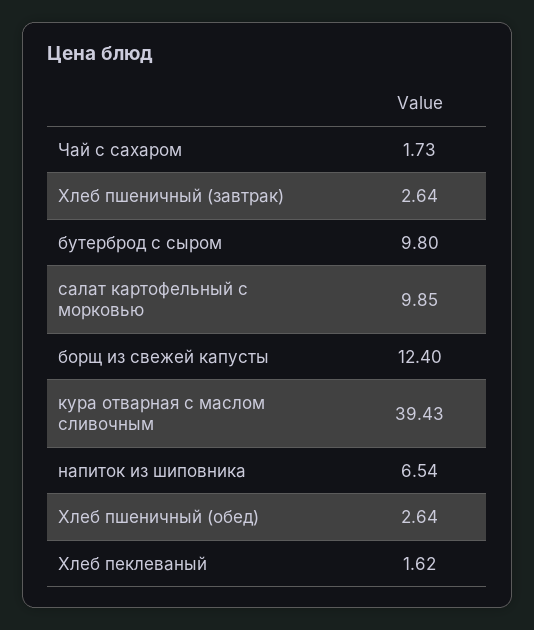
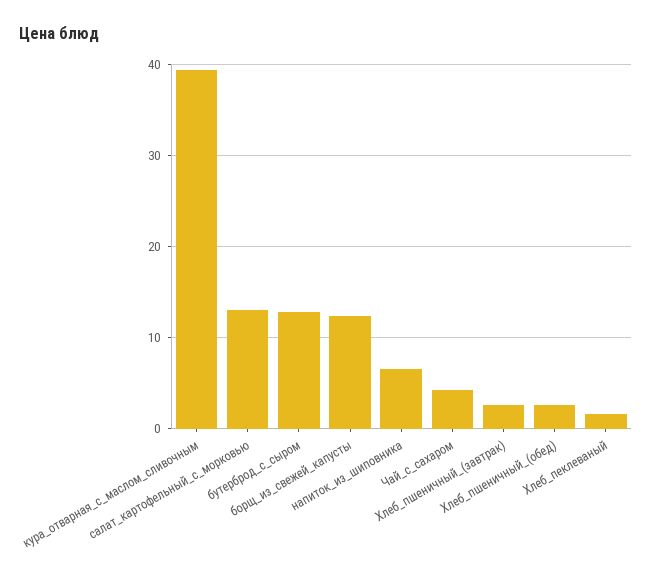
  {
-   "Чай с сахаром": 1.73,
+   "Чай с сахаром": 4,
    "Хлеб пшеничный (завтрак)": 2.64,
-   "бутерброд с сыром": 9.8,
+   "бутерброд с сыром": 13,
-   "салат картофельный с морковью": 9.85,
+   "салат картофельный с морковью": 13,
    "борщ из свежей капусты": 12.4,
    "кура отварная с маслом сливочным": 39.43,
    "напиток из шиповника": 6.54,
    "Хлеб пшеничный (обед)": 2.64,
    "Хлеб пеклеваный": 1.62
  }

